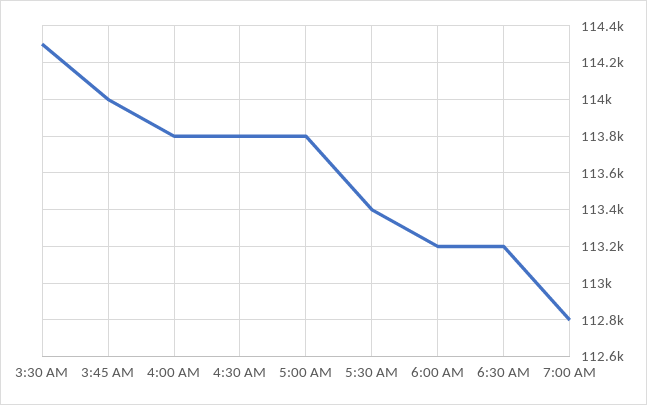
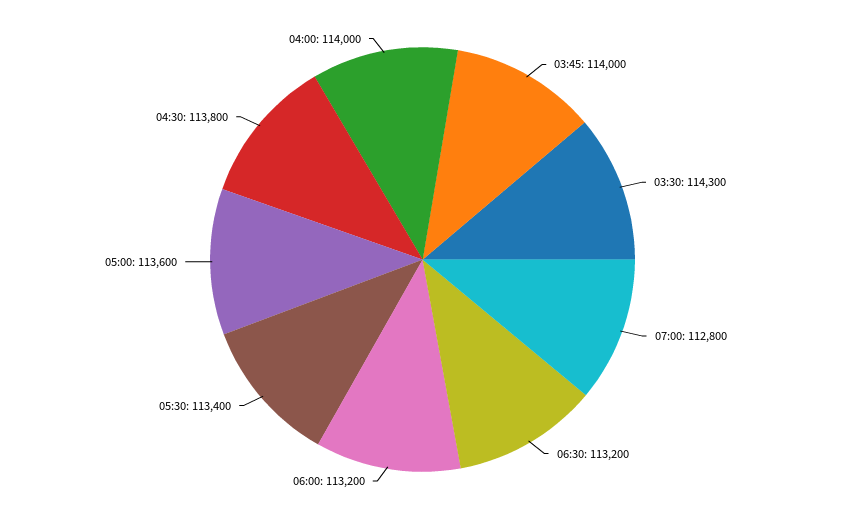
  {
    "3:30 AM": 114300,
    "3:45 AM": 114000,
-   "4:00 AM": 113800,
+   "4:00 AM": 114000,
    "4:30 AM": 113800,
-   "5:00 AM": 113800,
+   "5:00 AM": 113600,
    "5:30 AM": 113400,
    "6:00 AM": 113200,
    "6:30 AM": 113200,
    "7:00 AM": 112800
  }

